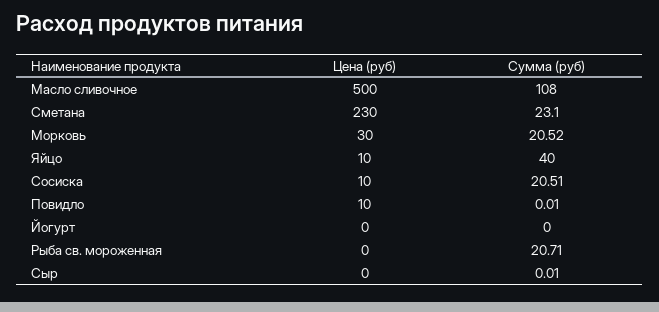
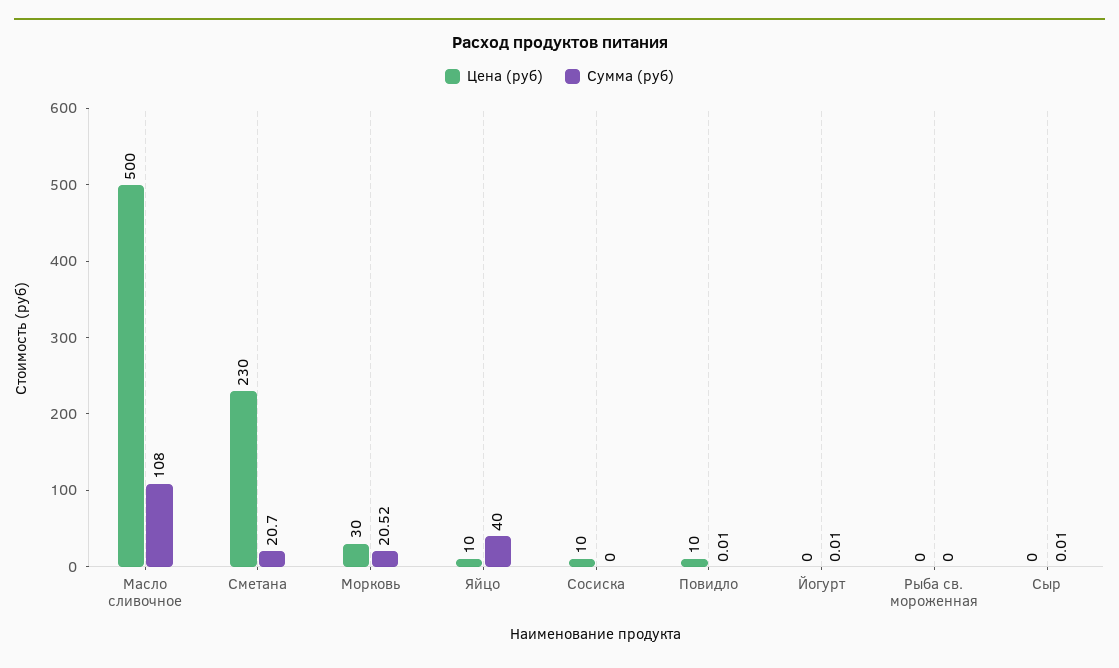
  {
    "Цена (руб)": {
      "Масло сливочное": 500,
      "Сметана": 230,
      "Морковь": 30,
      "Яйцо": 10,
      "Сосиска": 10,
      "Повидло": 10,
      "Йогурт": 0,
      "Рыба св. мороженная": 0,
      "Сыр": 0
    },
    "Сумма (руб)": {
      "Масло сливочное": 108,
-     "Сметана": 23.1,
+     "Сметана": 20.7,
      "Морковь": 20.52,
      "Яйцо": 40,
-     "Сосиска": 20.51,
+     "Сосиска": 0,
      "Повидло": 0.01,
-     "Йогурт": 0,
+     "Йогурт": 0.01,
-     "Рыба св. мороженная": 20.71,
+     "Рыба св. мороженная": 0,
      "Сыр": 0.01
    }
  }

